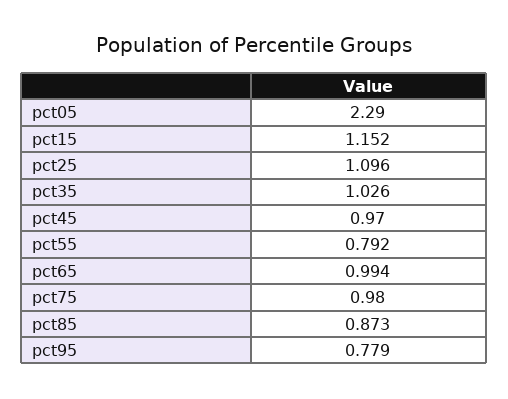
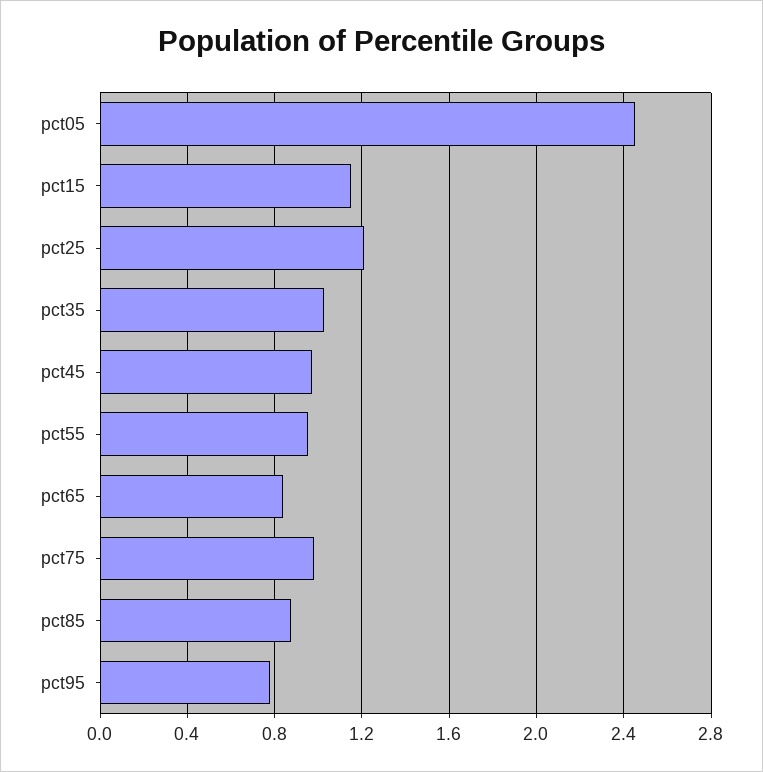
  {
-   "pct05": 2.29,
+   "pct05": 2.45,
    "pct15": 1.152,
-   "pct25": 1.096,
+   "pct25": 1.2,
    "pct35": 1.026,
    "pct45": 0.97,
-   "pct55": 0.792,
+   "pct55": 0.95,
-   "pct65": 0.994,
+   "pct65": 0.85,
    "pct75": 0.98,
    "pct85": 0.873,
    "pct95": 0.779
  }

